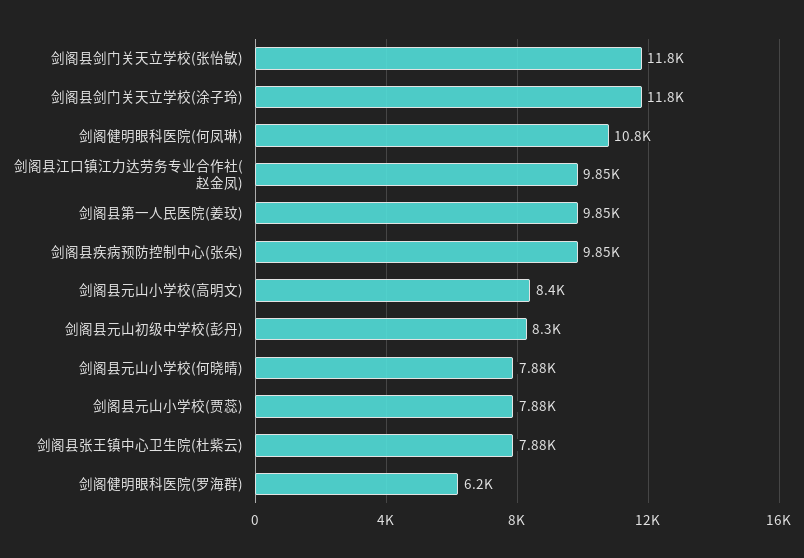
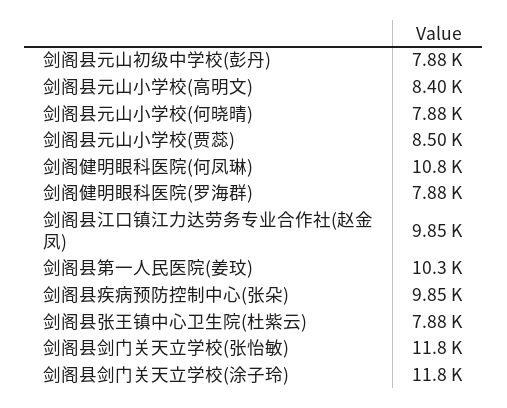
  {
    "剑阁县剑门关天立学校(张怡敏)": 11800,
    "剑阁县剑门关天立学校(涂子玲)": 11800,
    "剑阁健明眼科医院(何凤琳)": 10800,
    "剑阁县江口镇江力达劳务专业合作社(赵金凤)": 9850,
-   "剑阁县第一人民医院(姜玟)": 9850,
+   "剑阁县第一人民医院(姜玟)": 10300,
    "剑阁县疾病预防控制中心(张朵)": 9850,
    "剑阁县元山小学校(高明文)": 8400,
-   "剑阁县元山初级中学校(彭丹)": 8300,
+   "剑阁县元山初级中学校(彭丹)": 7880,
    "剑阁县元山小学校(何晓晴)": 7880,
-   "剑阁县元山小学校(贾蕊)": 7880,
+   "剑阁县元山小学校(贾蕊)": 8500,
    "剑阁县张王镇中心卫生院(杜紫云)": 7880,
-   "剑阁健明眼科医院(罗海群)": 6200
+   "剑阁健明眼科医院(罗海群)": 7880
  }

